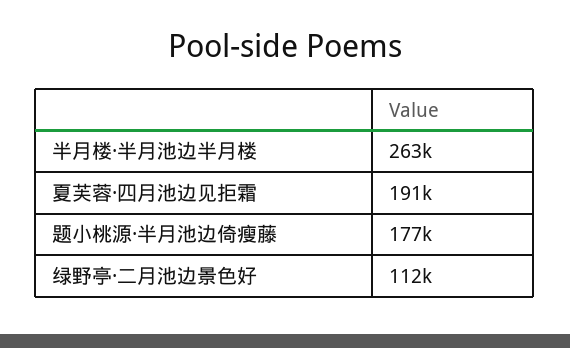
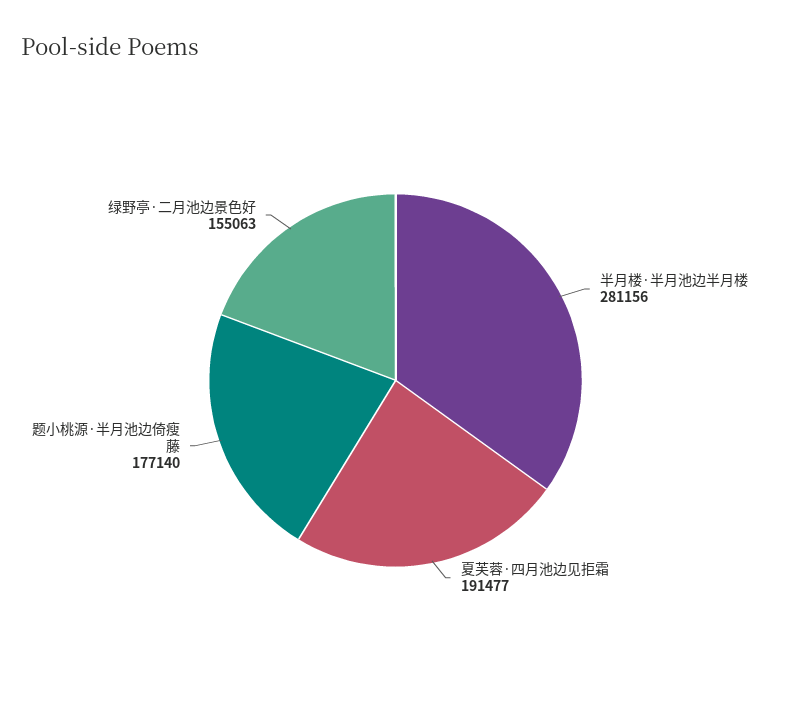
  {
-   "半月楼·半月池边半月楼": 263000,
+   "半月楼·半月池边半月楼": 281156,
    "夏芙蓉·四月池边见拒霜": 191477,
    "题小桃源·半月池边倚瘦藤": 177140,
-   "绿野亭·二月池边景色好": 112000
+   "绿野亭·二月池边景色好": 155063
  }

